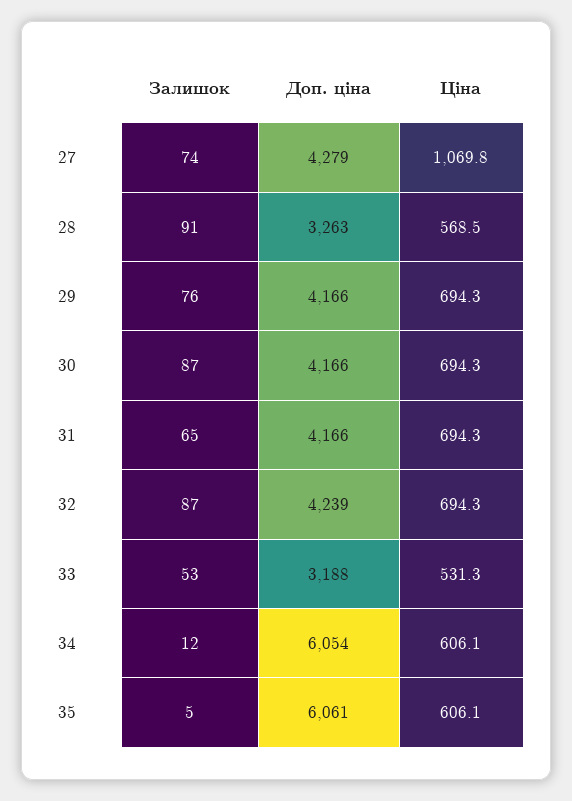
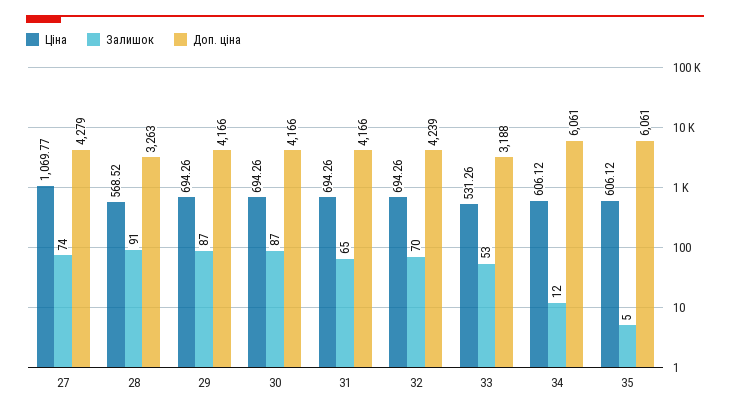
  {
    "Залишок": {
      "27": 74,
      "28": 91,
-     "29": 76,
+     "29": 87,
      "30": 87,
      "31": 65,
-     "32": 87,
+     "32": 70,
      "33": 53,
      "34": 12,
      "35": 5
    },
    "Доп. ціна": {
      "27": 4279,
      "28": 3263,
      "29": 4166,
      "30": 4166,
      "31": 4166,
      "32": 4239,
      "33": 3188,
-     "34": 6054,
+     "34": 6061,
      "35": 6061
    },
    "Ціна": {
      "27": 1069.77,
      "28": 568.52,
      "29": 694.26,
      "30": 694.26,
      "31": 694.26,
      "32": 694.26,
      "33": 531.26,
      "34": 606.12,
      "35": 606.12
    }
  }

